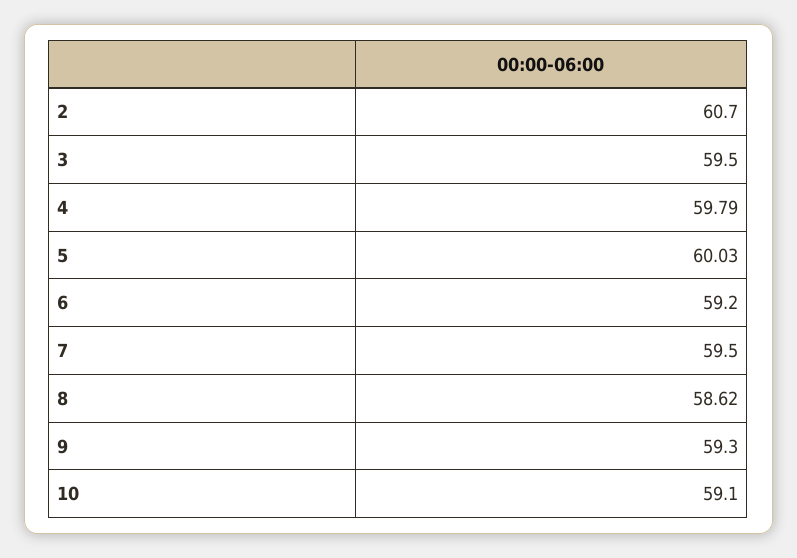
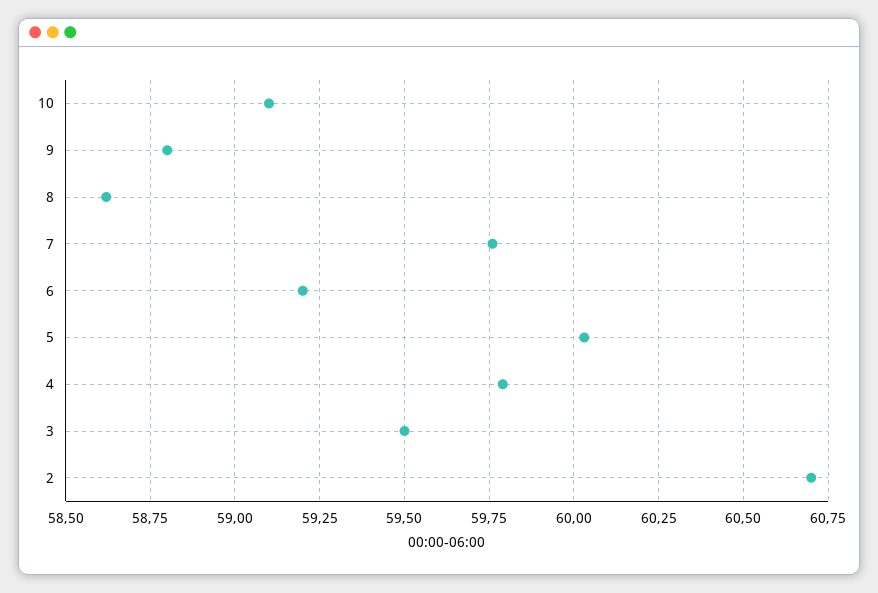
  {
    "2": 60.7,
    "3": 59.5,
    "4": 59.79,
    "5": 60.03,
    "6": 59.2,
-   "7": 59.5,
+   "7": 59.75,
    "8": 58.62,
-   "9": 59.3,
+   "9": 58.8,
    "10": 59.1
  }

